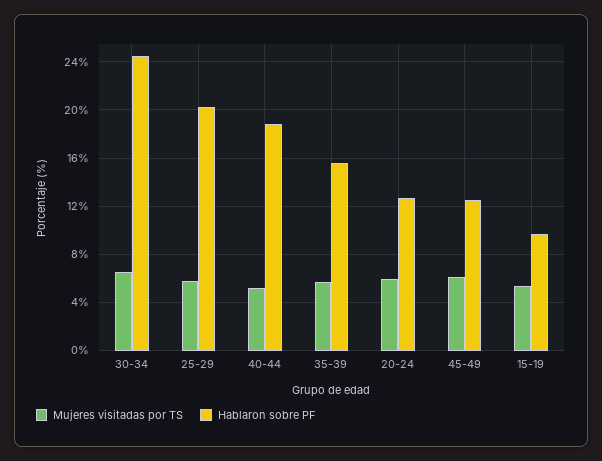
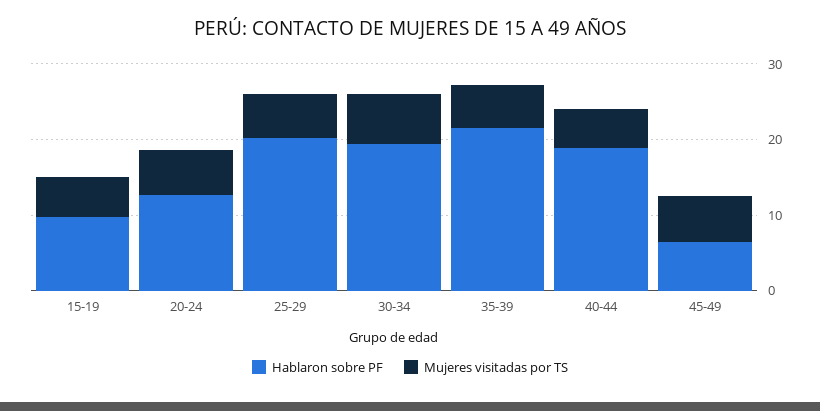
  {
    "Mujeres visitadas por TS": {
      "30-34": 6.5,
      "25-29": 6,
      "40-44": 5,
      "35-39": 5.5,
      "20-24": 6,
      "45-49": 6,
      "15-19": 5.5
    },
    "Hablaron sobre PF": {
-     "30-34": 24.5,
+     "30-34": 20,
      "25-29": 20,
      "40-44": 19,
-     "35-39": 15.5,
+     "35-39": 22,
      "20-24": 12.5,
-     "45-49": 12.5,
+     "45-49": 6,
      "15-19": 9.5
    }
  }

